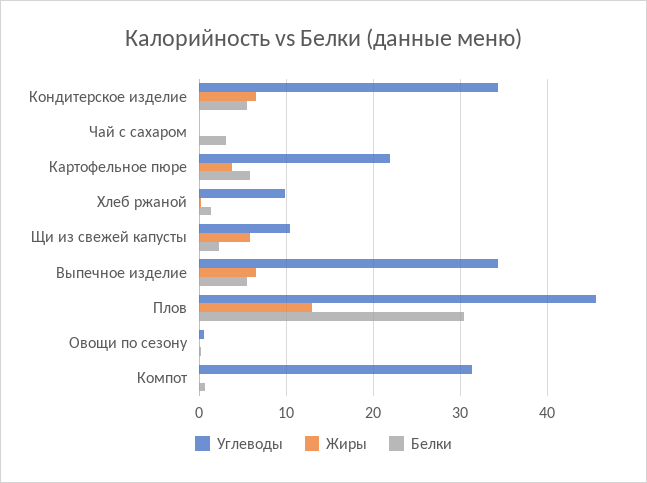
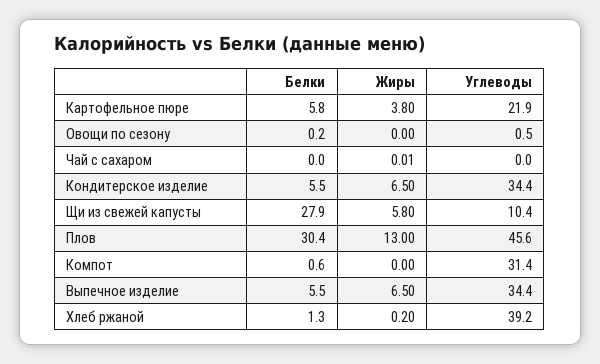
  {
    "Углеводы": {
      "Кондитерское изделие": 34.4,
      "Чай с сахаром": 0,
      "Картофельное пюре": 21.9,
-     "Хлеб ржаной": 10,
+     "Хлеб ржаной": 39.2,
      "Щи из свежей капусты": 10.4,
      "Выпечное изделие": 34.4,
      "Плов": 45.6,
      "Овощи по сезону": 0.5,
      "Компот": 31.4
    },
    "Жиры": {
      "Кондитерское изделие": 6.5,
      "Чай с сахаром": 0.01,
      "Картофельное пюре": 3.8,
      "Хлеб ржаной": 0.2,
      "Щи из свежей капусты": 5.8,
      "Выпечное изделие": 6.5,
      "Плов": 13,
      "Овощи по сезону": 0,
      "Компот": 0
    },
    "Белки": {
      "Кондитерское изделие": 5.5,
-     "Чай с сахаром": 3,
+     "Чай с сахаром": 0,
      "Картофельное пюре": 5.8,
      "Хлеб ржаной": 1.3,
-     "Щи из свежей капусты": 2,
+     "Щи из свежей капусты": 27.9,
      "Выпечное изделие": 5.5,
      "Плов": 30.4,
      "Овощи по сезону": 0.2,
      "Компот": 0.6
    }
  }

